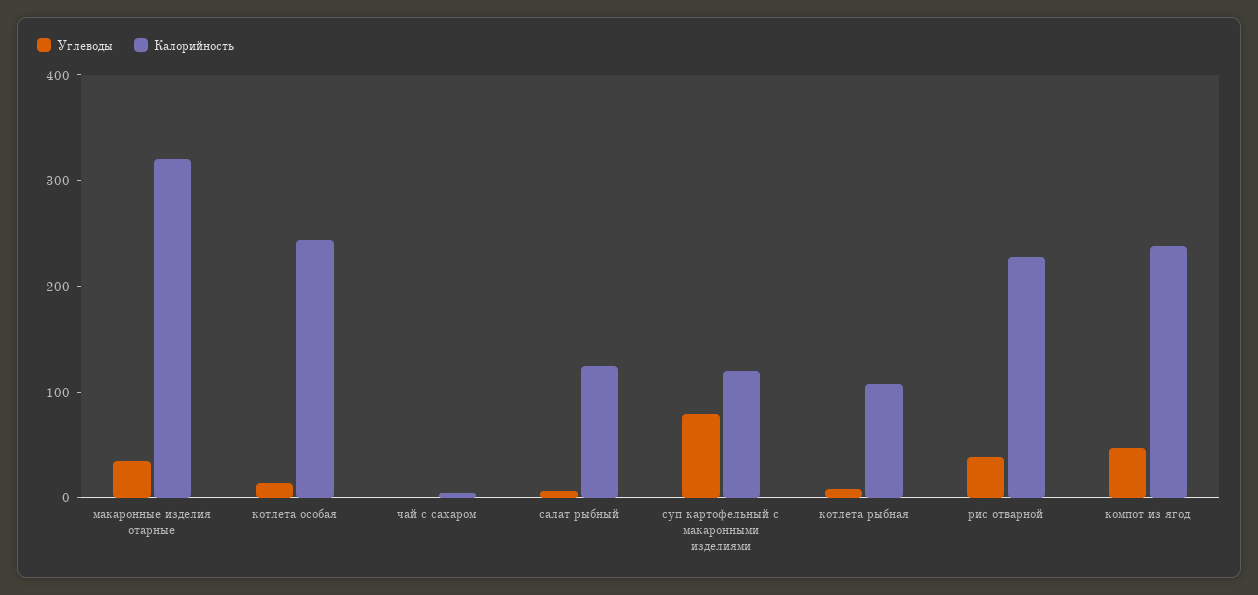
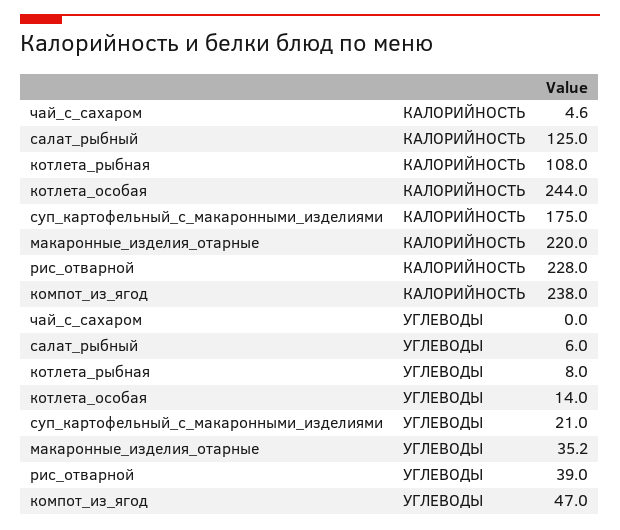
  {
    "Углеводы": {
      "макаронные изделия отарные": 35.2,
      "котлета особая": 14,
      "чай с сахаром": 0,
      "салат рыбный": 6,
-     "суп картофельный с макаронными изделиями": 80,
+     "суп картофельный с макаронными изделиями": 21,
      "котлета рыбная": 8,
      "рис отварной": 39,
      "компот из ягод": 47
    },
    "Калорийность": {
-     "макаронные изделия отарные": 320,
+     "макаронные изделия отарные": 220,
      "котлета особая": 244,
      "чай с сахаром": 4.6,
      "салат рыбный": 125,
-     "суп картофельный с макаронными изделиями": 120,
+     "суп картофельный с макаронными изделиями": 175,
      "котлета рыбная": 108,
      "рис отварной": 228,
      "компот из ягод": 238
    }
  }

